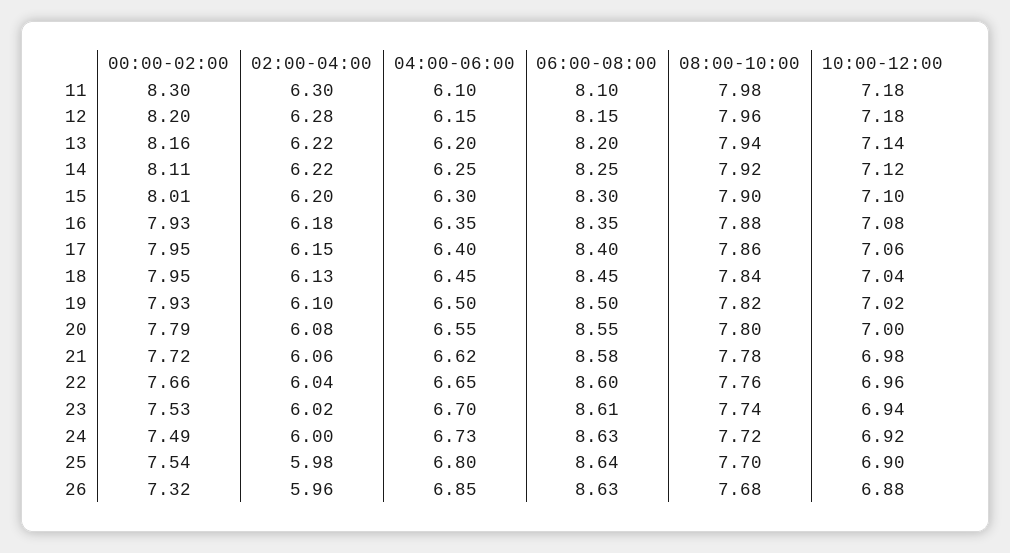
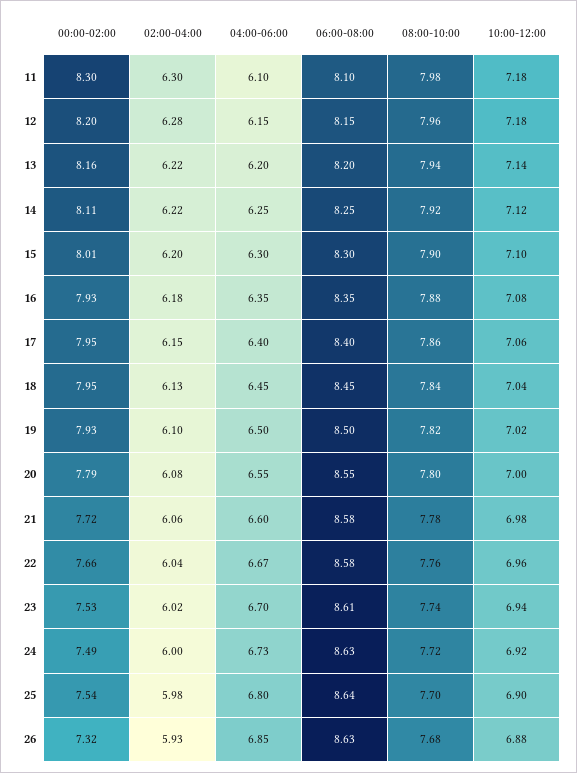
  {
    "00:00-02:00": {
      "11": 8.3,
      "12": 8.2,
      "13": 8.16,
      "14": 8.11,
      "15": 8.01,
      "16": 7.93,
      "17": 7.95,
      "18": 7.95,
      "19": 7.93,
      "20": 7.79,
      "21": 7.72,
      "22": 7.66,
      "23": 7.53,
      "24": 7.49,
      "25": 7.54,
      "26": 7.32
    },
    "02:00-04:00": {
      "11": 6.3,
      "12": 6.28,
      "13": 6.22,
      "14": 6.22,
      "15": 6.2,
      "16": 6.18,
      "17": 6.15,
      "18": 6.13,
      "19": 6.1,
      "20": 6.08,
      "21": 6.06,
      "22": 6.04,
      "23": 6.02,
      "24": 6,
      "25": 5.98,
-     "26": 5.96
+     "26": 5.93
    },
    "04:00-06:00": {
      "11": 6.1,
      "12": 6.15,
      "13": 6.2,
      "14": 6.25,
      "15": 6.3,
      "16": 6.35,
      "17": 6.4,
      "18": 6.45,
      "19": 6.5,
      "20": 6.55,
-     "21": 6.62,
+     "21": 6.6,
-     "22": 6.65,
+     "22": 6.67,
      "23": 6.7,
      "24": 6.73,
      "25": 6.8,
      "26": 6.85
    },
    "06:00-08:00": {
      "11": 8.1,
      "12": 8.15,
      "13": 8.2,
      "14": 8.25,
      "15": 8.3,
      "16": 8.35,
      "17": 8.4,
      "18": 8.45,
      "19": 8.5,
      "20": 8.55,
      "21": 8.58,
-     "22": 8.6,
+     "22": 8.58,
      "23": 8.61,
      "24": 8.63,
      "25": 8.64,
      "26": 8.63
    },
    "08:00-10:00": {
      "11": 7.98,
      "12": 7.96,
      "13": 7.94,
      "14": 7.92,
      "15": 7.9,
      "16": 7.88,
      "17": 7.86,
      "18": 7.84,
      "19": 7.82,
      "20": 7.8,
      "21": 7.78,
      "22": 7.76,
      "23": 7.74,
      "24": 7.72,
      "25": 7.7,
      "26": 7.68
    },
    "10:00-12:00": {
      "11": 7.18,
      "12": 7.18,
      "13": 7.14,
      "14": 7.12,
      "15": 7.1,
      "16": 7.08,
      "17": 7.06,
      "18": 7.04,
      "19": 7.02,
      "20": 7,
      "21": 6.98,
      "22": 6.96,
      "23": 6.94,
      "24": 6.92,
      "25": 6.9,
      "26": 6.88
    }
  }

